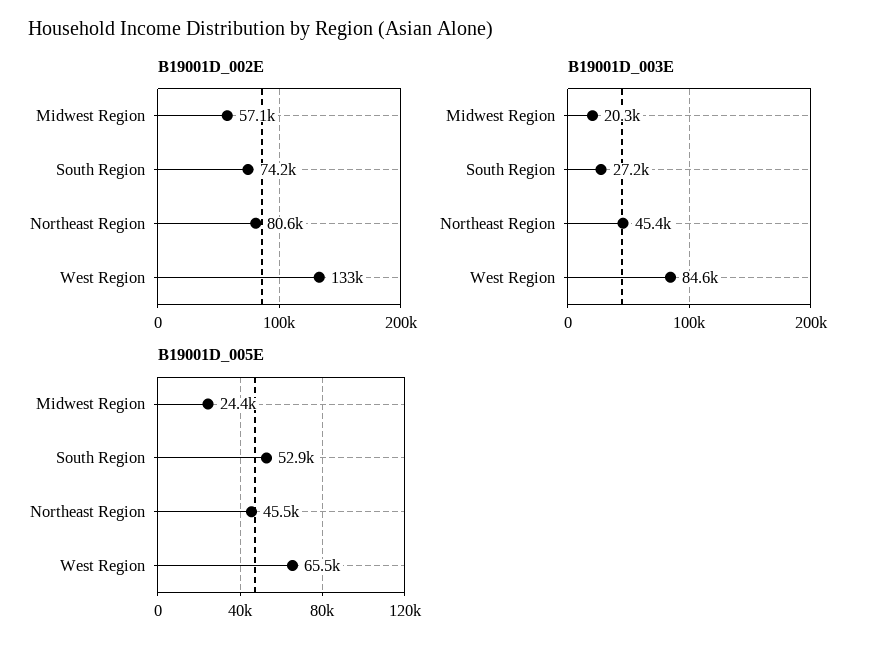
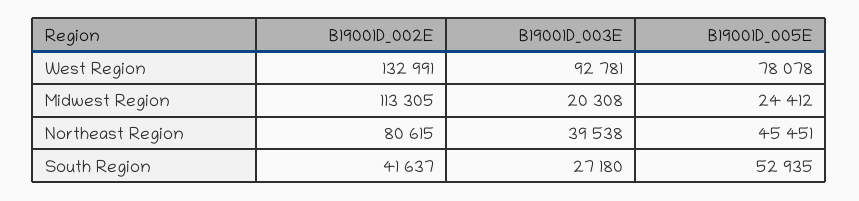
  {
    "B19001D_002E": {
-     "Midwest Region": 57100,
+     "Midwest Region": 113305,
-     "South Region": 74200,
+     "South Region": 41637,
      "Northeast Region": 80615,
      "West Region": 132991
    },
    "B19001D_003E": {
      "Midwest Region": 20308,
      "South Region": 27180,
-     "Northeast Region": 45400,
+     "Northeast Region": 39538,
-     "West Region": 84600
+     "West Region": 92781
    },
    "B19001D_005E": {
      "Midwest Region": 24412,
      "South Region": 52935,
      "Northeast Region": 45451,
-     "West Region": 65500
+     "West Region": 78078
    }
  }

